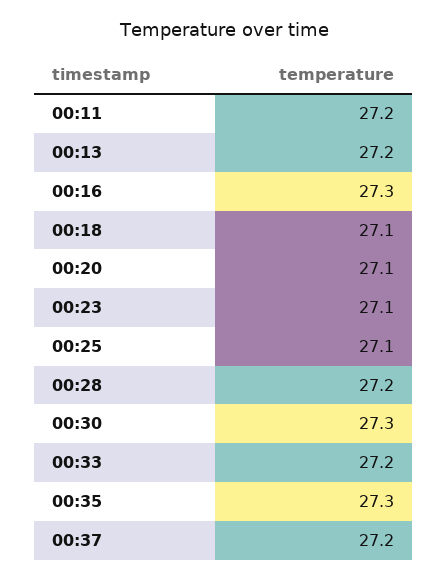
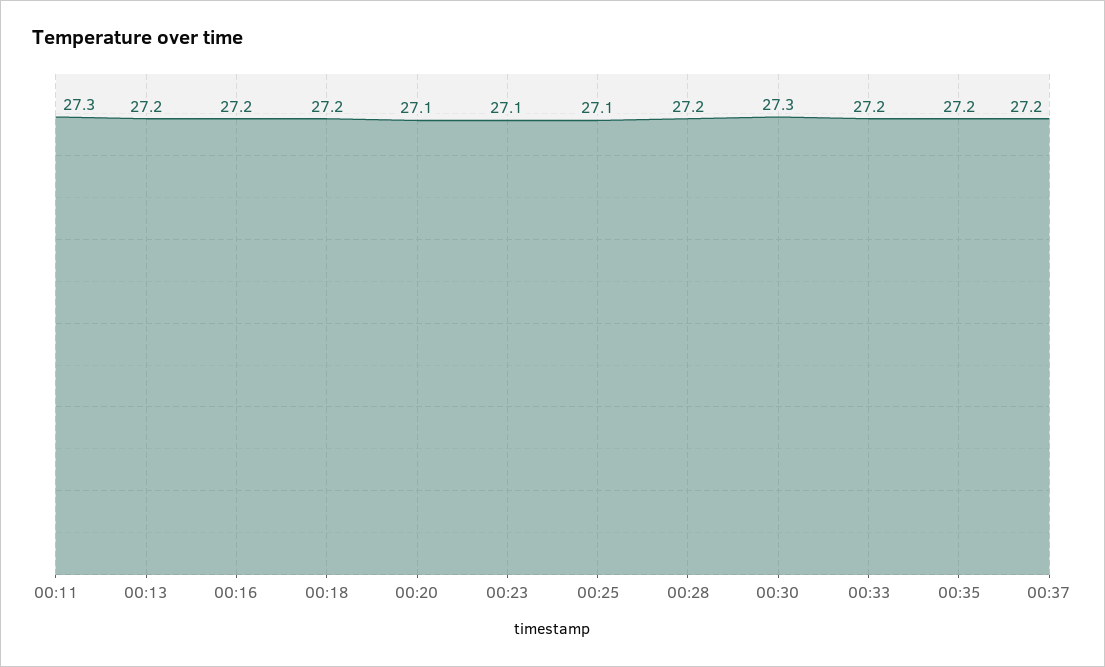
  {
-   "00:11": 27.2,
+   "00:11": 27.3,
    "00:13": 27.2,
-   "00:16": 27.3,
+   "00:16": 27.2,
-   "00:18": 27.1,
+   "00:18": 27.2,
    "00:20": 27.1,
    "00:23": 27.1,
    "00:25": 27.1,
    "00:28": 27.2,
    "00:30": 27.3,
    "00:33": 27.2,
-   "00:35": 27.3,
+   "00:35": 27.2,
    "00:37": 27.2
  }

